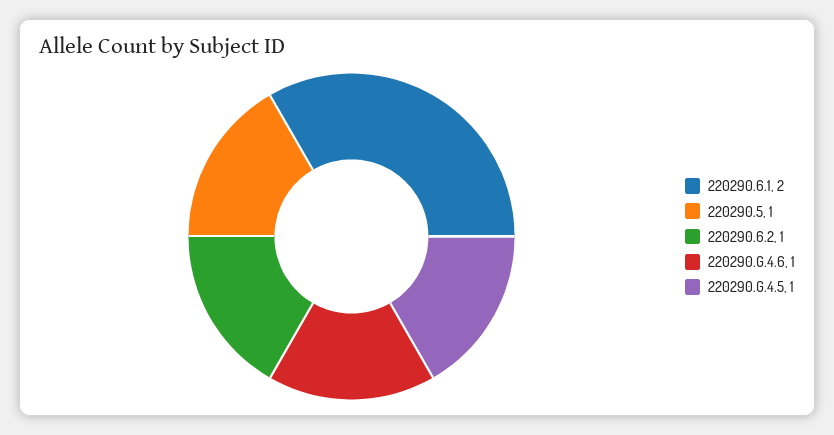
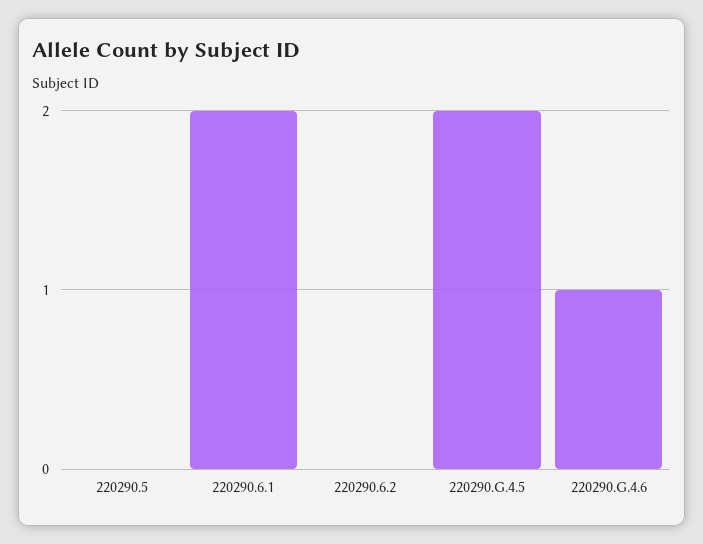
  {
    "220290.6.1": 2,
-   "220290.5": 1,
+   "220290.5": 0,
-   "220290.6.2": 1,
+   "220290.6.2": 0,
    "220290.G.4.6": 1,
-   "220290.G.4.5": 1
+   "220290.G.4.5": 2
  }

